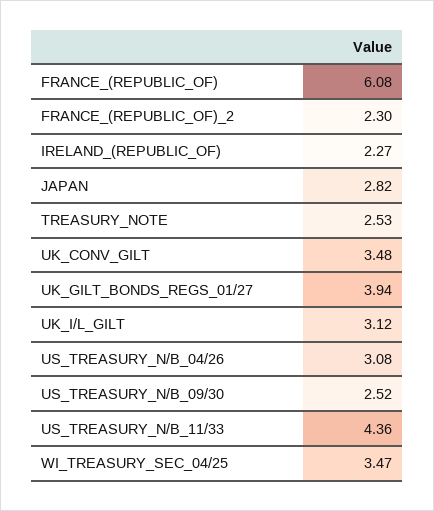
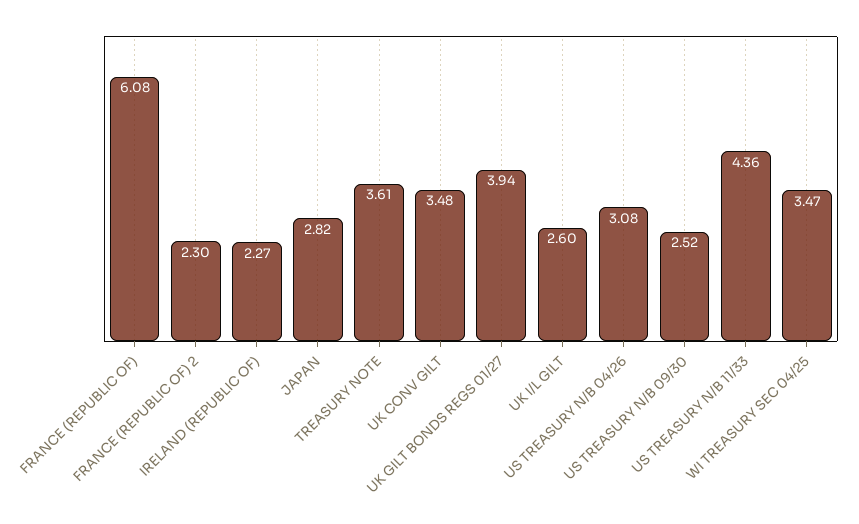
  {
    "FRANCE_(REPUBLIC_OF)": 6.08,
    "FRANCE_(REPUBLIC_OF)_2": 2.3,
    "IRELAND_(REPUBLIC_OF)": 2.27,
    "JAPAN": 2.82,
-   "TREASURY_NOTE": 2.53,
+   "TREASURY_NOTE": 3.61,
    "UK_CONV_GILT": 3.48,
    "UK_GILT_BONDS_REGS_01/27": 3.94,
-   "UK_I/L_GILT": 3.12,
+   "UK_I/L_GILT": 2.6,
    "US_TREASURY_N/B_04/26": 3.08,
    "US_TREASURY_N/B_09/30": 2.52,
    "US_TREASURY_N/B_11/33": 4.36,
    "WI_TREASURY_SEC_04/25": 3.47
  }

